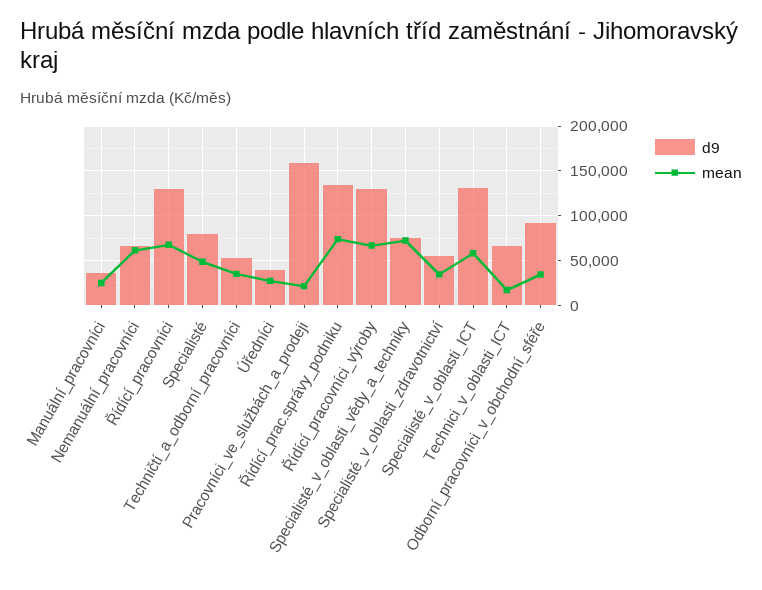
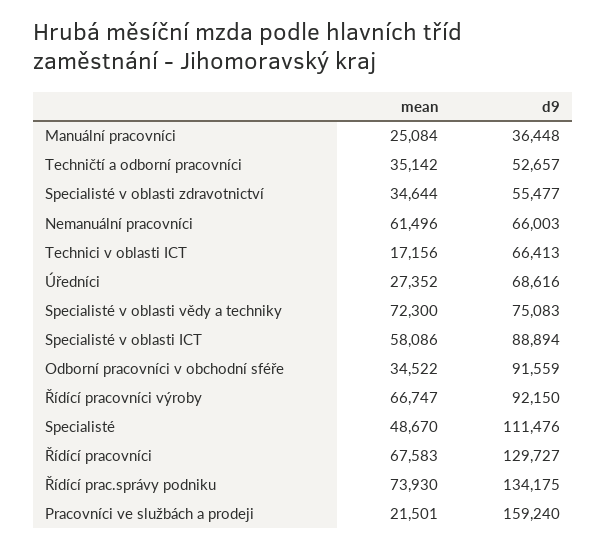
  {
    "d9": {
      "Manuální_pracovníci": 36448,
      "Nemanuální_pracovníci": 66003,
      "Řídící_pracovníci": 129727,
-     "Specialisté": 80000,
+     "Specialisté": 111476,
      "Techničtí_a_odborní_pracovníci": 52657,
-     "Úředníci": 40000,
+     "Úředníci": 68616,
      "Pracovníci_ve_službách_a_prodeji": 159240,
      "Řídící_prac.správy_podniku": 134175,
-     "Řídící_pracovníci_výroby": 130000,
+     "Řídící_pracovníci_výroby": 92150,
      "Specialisté_v_oblasti_vědy_a_techniky": 75083,
      "Specialisté_v_oblasti_zdravotnictví": 55477,
-     "Specialisté_v_oblasti_ICT": 130000,
+     "Specialisté_v_oblasti_ICT": 88894,
      "Technici_v_oblasti_ICT": 66413,
      "Odborní_pracovníci_v_obchodní_sféře": 91559
    },
    "mean": {
      "Manuální_pracovníci": 25084,
      "Nemanuální_pracovníci": 61496,
      "Řídící_pracovníci": 67583,
      "Specialisté": 48670,
      "Techničtí_a_odborní_pracovníci": 35142,
      "Úředníci": 27352,
      "Pracovníci_ve_službách_a_prodeji": 21501,
      "Řídící_prac.správy_podniku": 73930,
      "Řídící_pracovníci_výroby": 66747,
      "Specialisté_v_oblasti_vědy_a_techniky": 72300,
      "Specialisté_v_oblasti_zdravotnictví": 34644,
      "Specialisté_v_oblasti_ICT": 58086,
      "Technici_v_oblasti_ICT": 17156,
      "Odborní_pracovníci_v_obchodní_sféře": 34522
    }
  }

